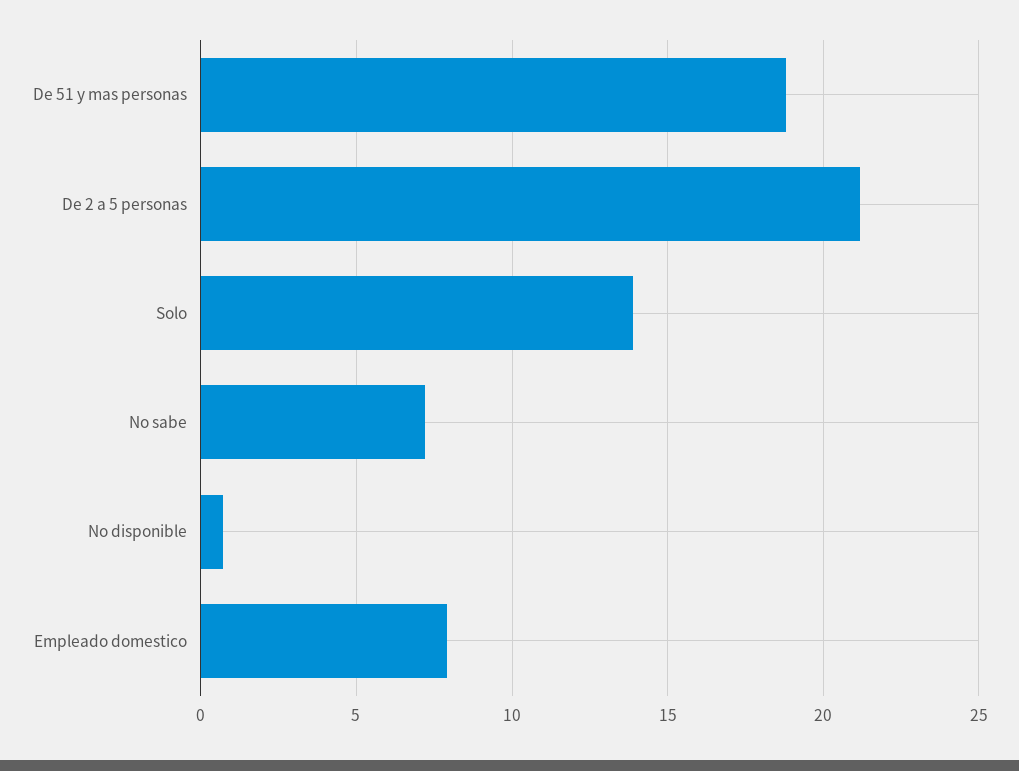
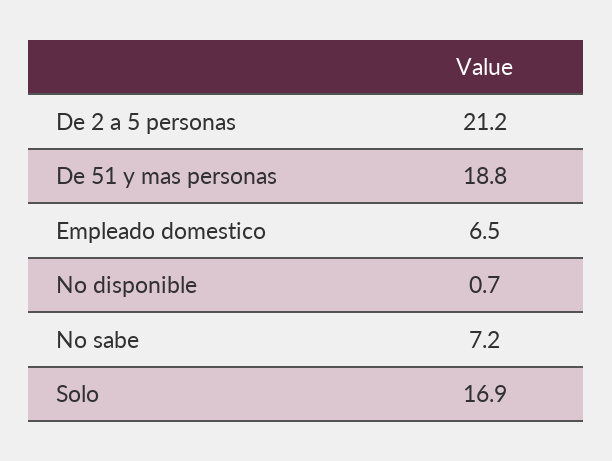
  {
    "De 51 y mas personas": 18.8,
    "De 2 a 5 personas": 21.2,
-   "Solo": 14,
+   "Solo": 16.9,
    "No sabe": 7.2,
    "No disponible": 0.7,
-   "Empleado domestico": 8
+   "Empleado domestico": 6.5
  }

